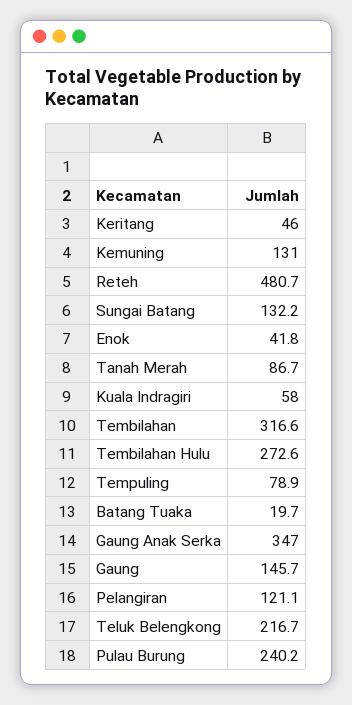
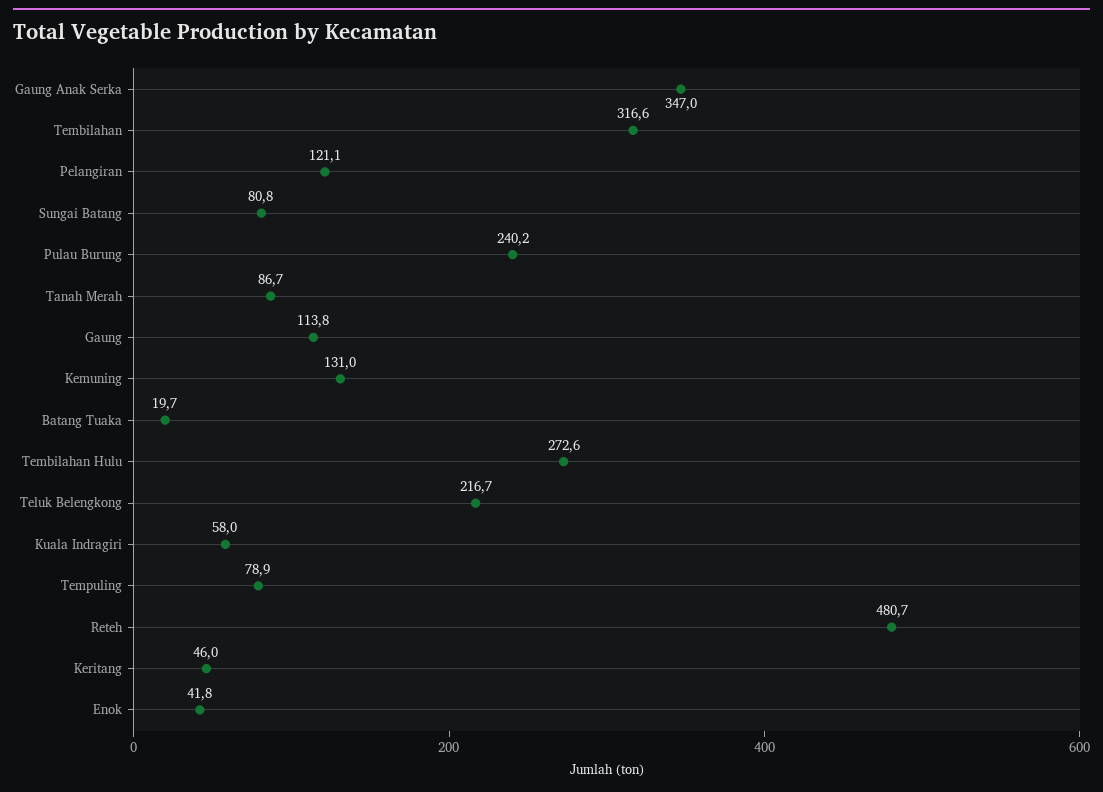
  {
    "Keritang": 46,
    "Kemuning": 131,
    "Reteh": 480.7,
-   "Sungai Batang": 132.2,
+   "Sungai Batang": 80.8,
    "Enok": 41.8,
    "Tanah Merah": 86.7,
    "Kuala Indragiri": 58,
    "Tembilahan": 316.6,
    "Tembilahan Hulu": 272.6,
    "Tempuling": 78.9,
    "Batang Tuaka": 19.7,
    "Gaung Anak Serka": 347,
-   "Gaung": 145.7,
+   "Gaung": 113.8,
    "Pelangiran": 121.1,
    "Teluk Belengkong": 216.7,
    "Pulau Burung": 240.2
  }

